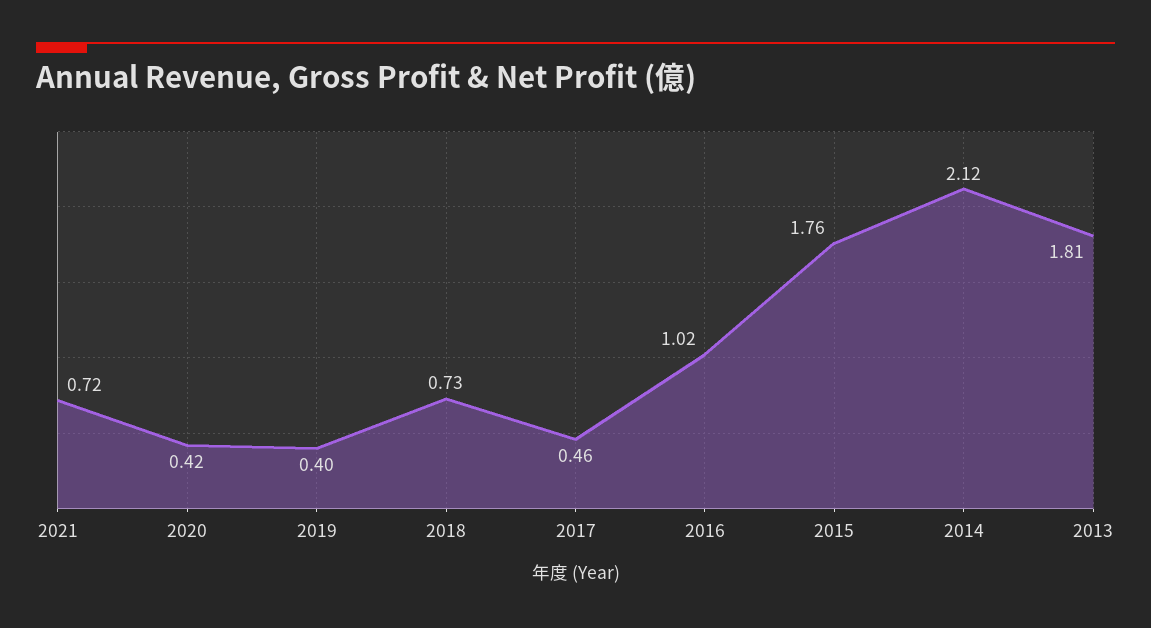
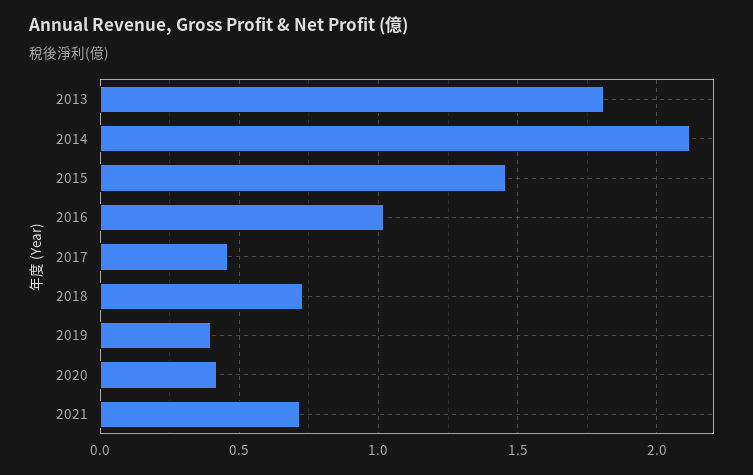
  {
    "2021": 0.72,
    "2020": 0.42,
    "2019": 0.4,
    "2018": 0.73,
    "2017": 0.46,
    "2016": 1.02,
-   "2015": 1.76,
+   "2015": 1.45,
    "2014": 2.12,
    "2013": 1.81
  }

